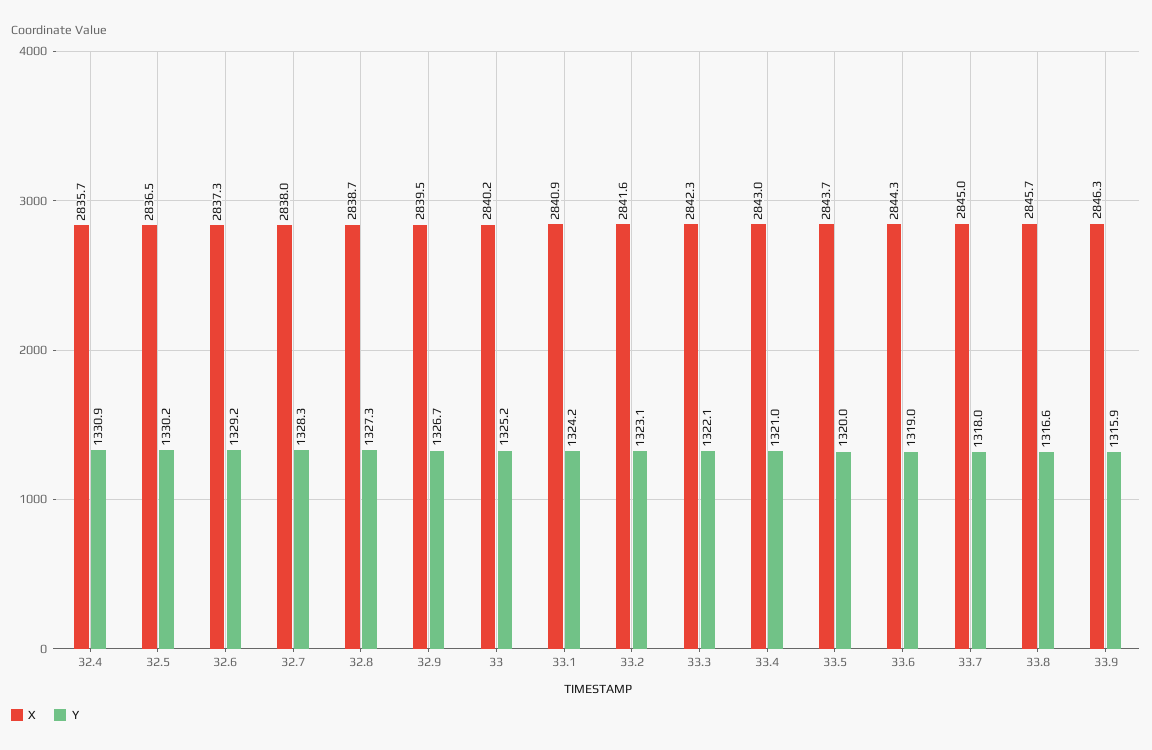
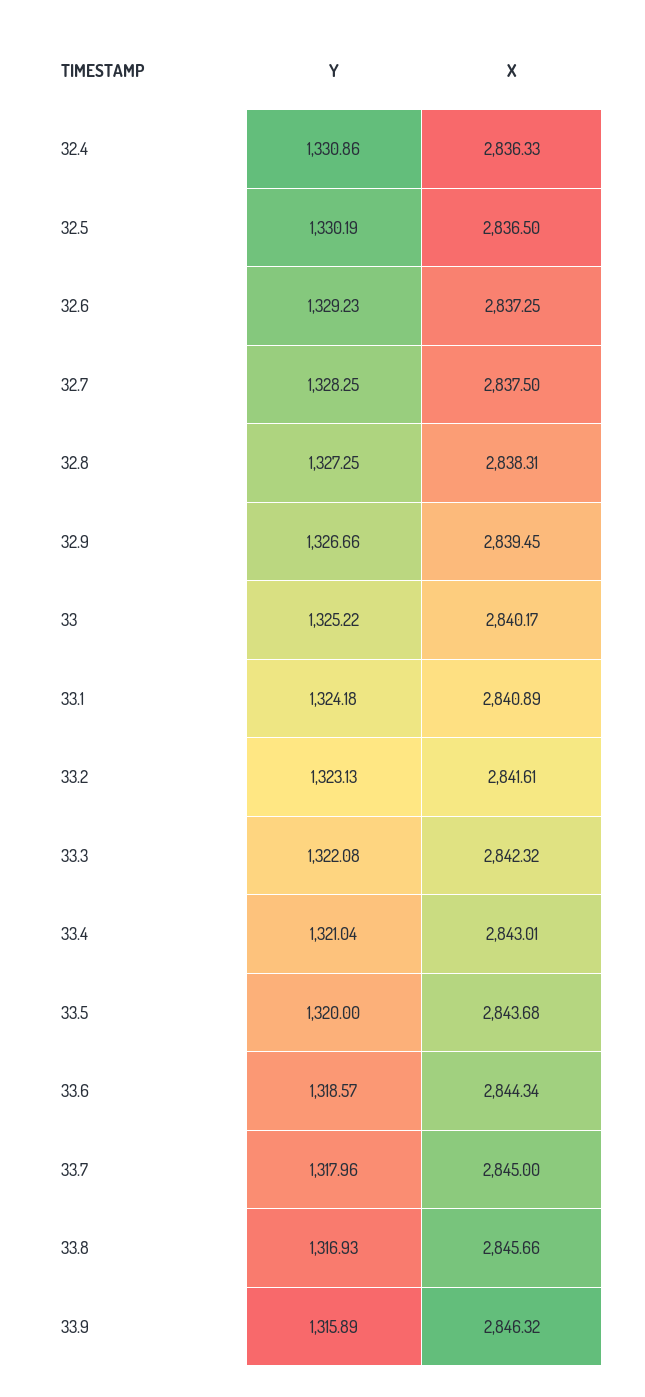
  {
    "X": {
-     "32.4": 2835.7,
+     "32.4": 2836.33,
      "32.5": 2836.5,
      "32.6": 2837.25,
-     "32.7": 2838,
+     "32.7": 2837.5,
-     "32.8": 2838.7,
+     "32.8": 2838.31,
      "32.9": 2839.45,
      "33": 2840.17,
      "33.1": 2840.89,
      "33.2": 2841.61,
      "33.3": 2842.32,
      "33.4": 2843.01,
      "33.5": 2843.68,
      "33.6": 2844.34,
      "33.7": 2845,
      "33.8": 2845.66,
      "33.9": 2846.32
    },
    "Y": {
      "32.4": 1330.86,
      "32.5": 1330.19,
      "32.6": 1329.23,
      "32.7": 1328.25,
      "32.8": 1327.25,
      "32.9": 1326.66,
      "33": 1325.22,
      "33.1": 1324.18,
      "33.2": 1323.13,
      "33.3": 1322.08,
      "33.4": 1321.04,
      "33.5": 1320,
-     "33.6": 1319,
+     "33.6": 1318.57,
      "33.7": 1317.96,
-     "33.8": 1316.6,
+     "33.8": 1316.93,
      "33.9": 1315.89
    }
  }

